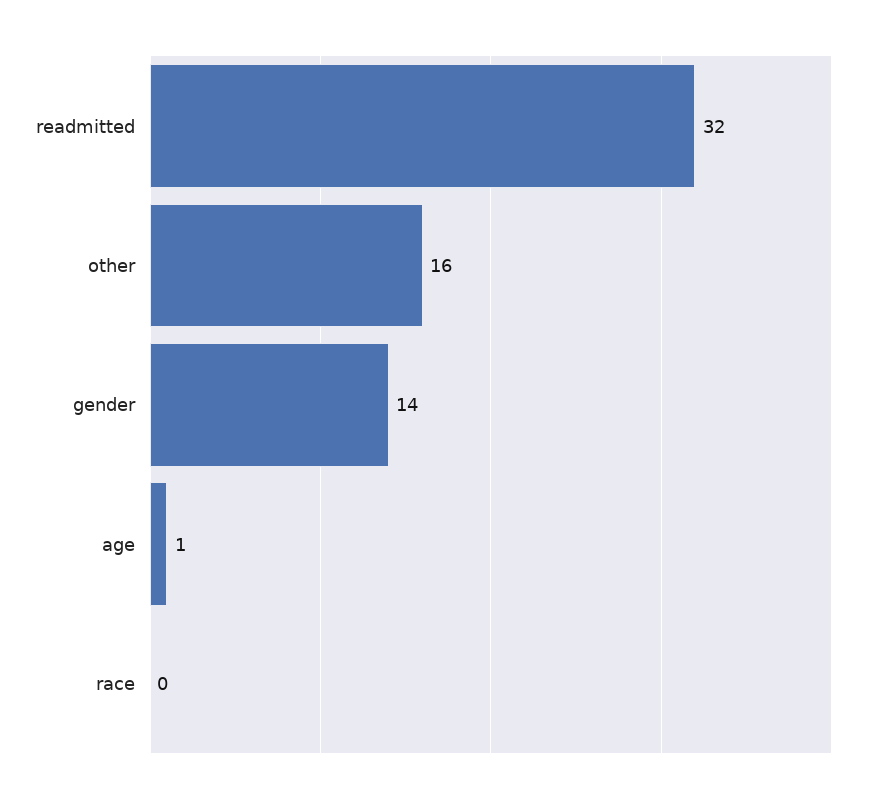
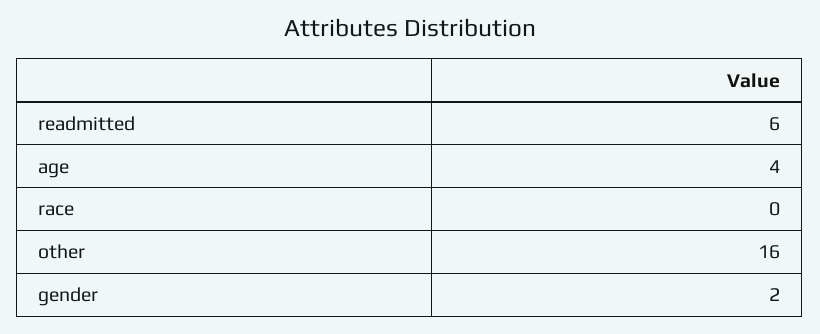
  {
-   "readmitted": 32,
+   "readmitted": 6,
    "other": 16,
-   "gender": 14,
+   "gender": 2,
-   "age": 1,
+   "age": 4,
    "race": 0
  }

